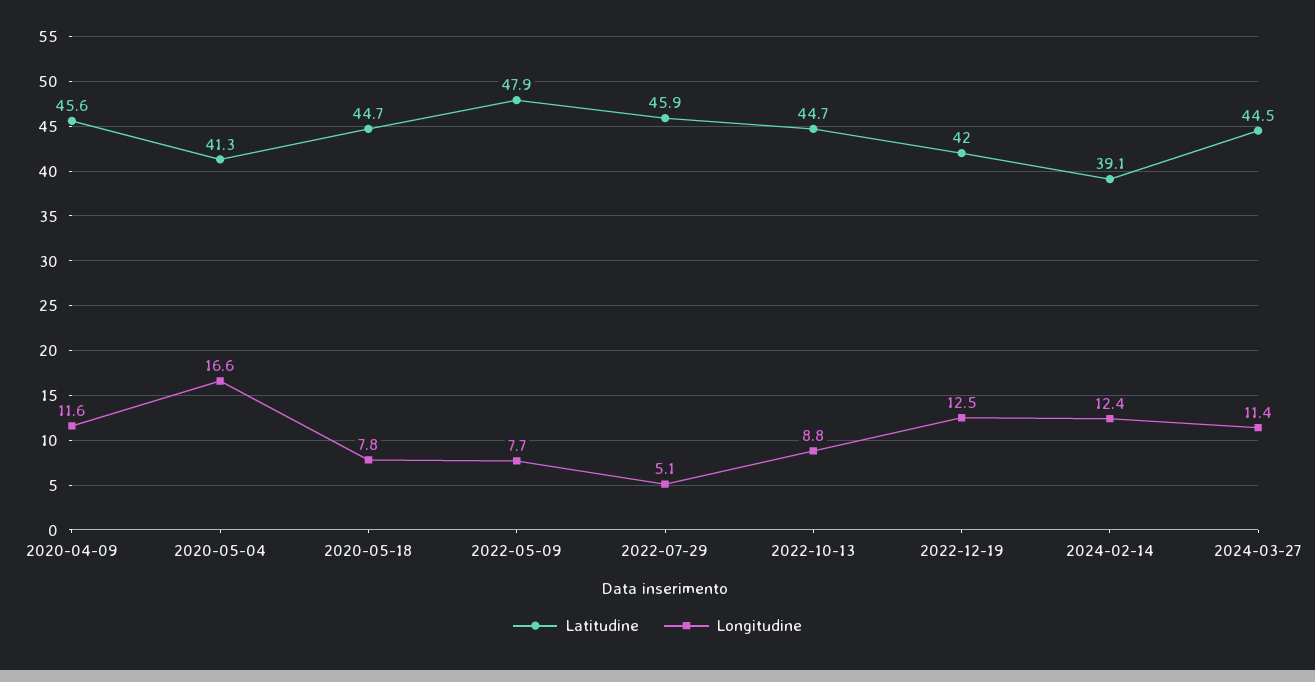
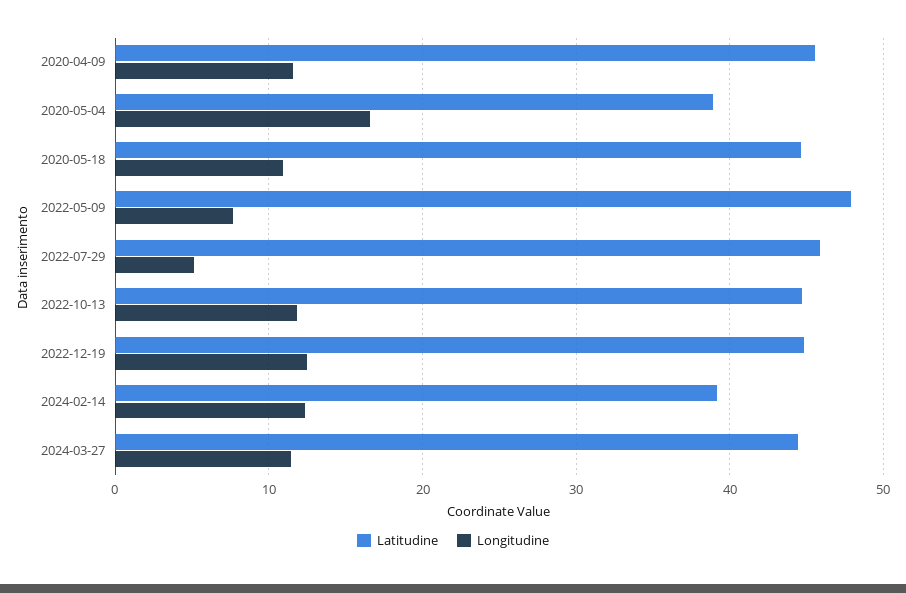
  {
    "Latitudine": {
      "2020-04-09": 45.6,
-     "2020-05-04": 41.3,
+     "2020-05-04": 39,
      "2020-05-18": 44.7,
      "2022-05-09": 47.9,
      "2022-07-29": 45.9,
      "2022-10-13": 44.7,
-     "2022-12-19": 42,
+     "2022-12-19": 45,
      "2024-02-14": 39.1,
      "2024-03-27": 44.5
    },
    "Longitudine": {
      "2020-04-09": 11.6,
      "2020-05-04": 16.6,
-     "2020-05-18": 7.8,
+     "2020-05-18": 11,
      "2022-05-09": 7.7,
      "2022-07-29": 5.1,
-     "2022-10-13": 8.8,
+     "2022-10-13": 12,
      "2022-12-19": 12.5,
      "2024-02-14": 12.4,
      "2024-03-27": 11.4
    }
  }

